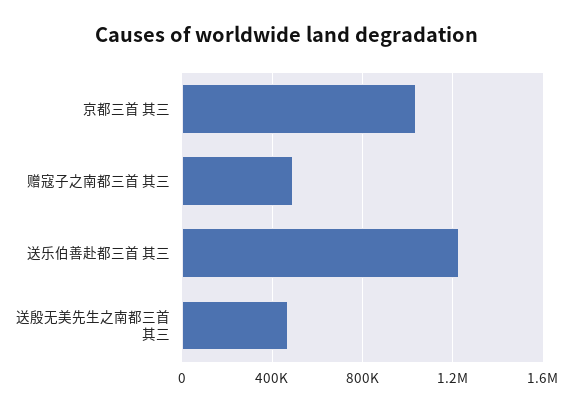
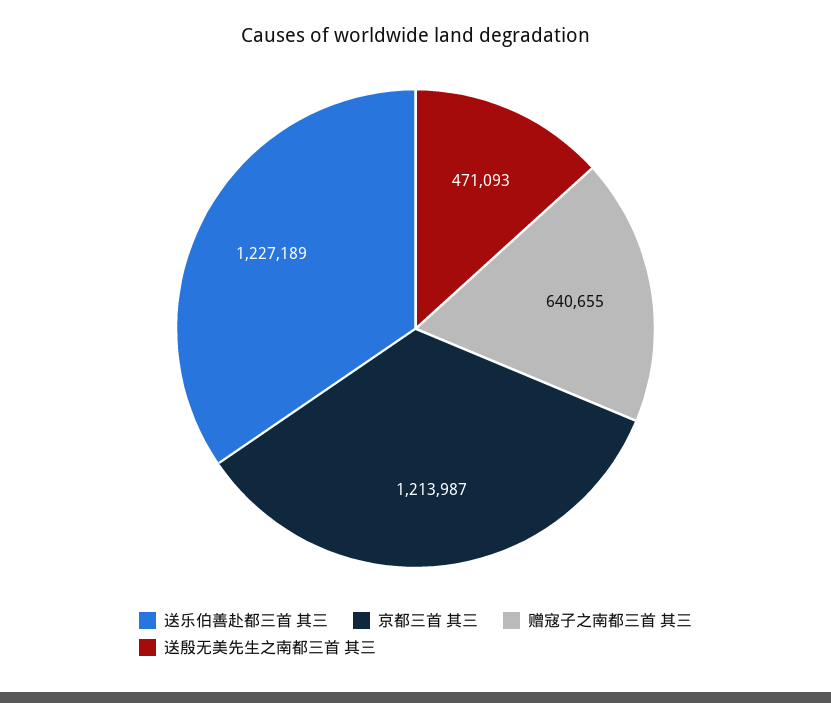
  {
-   "京都三首 其三": 1050000,
+   "京都三首 其三": 1213987,
-   "赠寇子之南都三首 其三": 500000,
+   "赠寇子之南都三首 其三": 640655,
    "送乐伯善赴都三首 其三": 1227189,
    "送殷无美先生之南都三首 其三": 471093
  }

